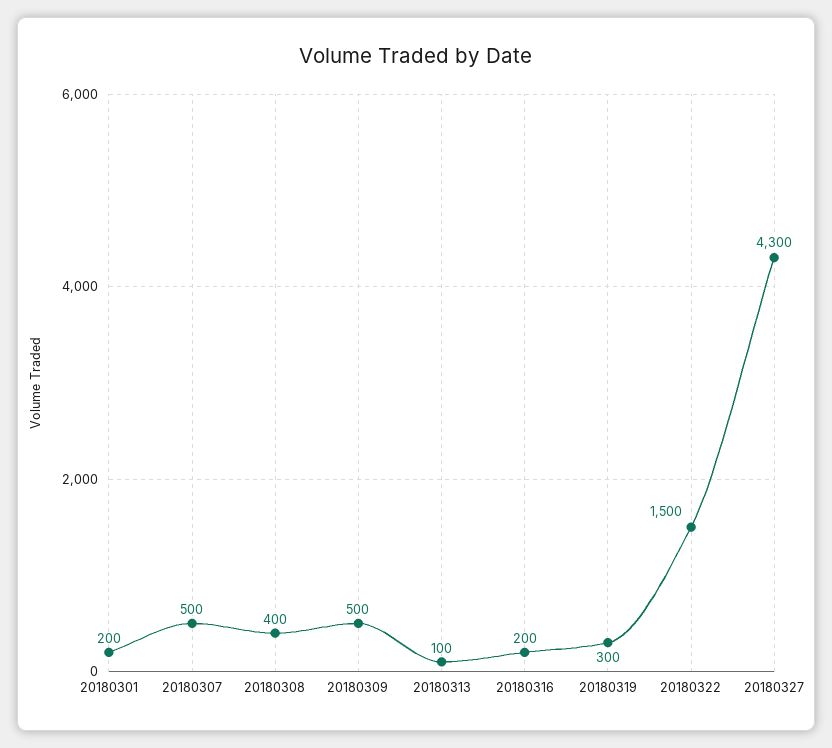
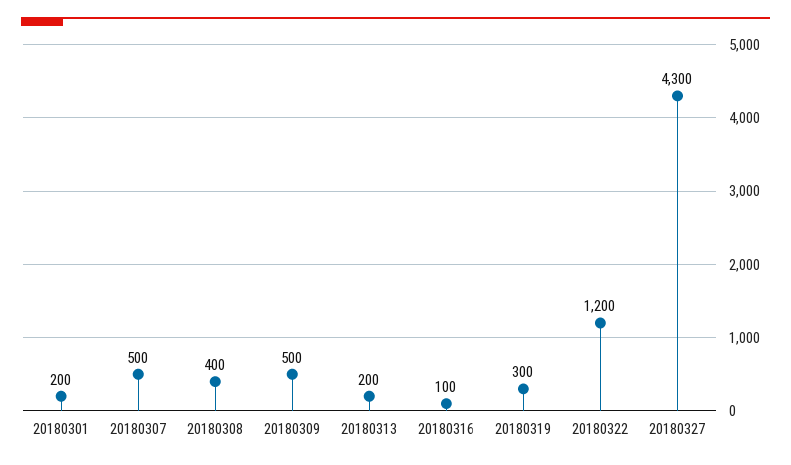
  {
    "20180301": 200,
    "20180307": 500,
    "20180308": 400,
    "20180309": 500,
-   "20180313": 100,
+   "20180313": 200,
-   "20180316": 200,
+   "20180316": 100,
    "20180319": 300,
-   "20180322": 1500,
+   "20180322": 1200,
    "20180327": 4300
  }

